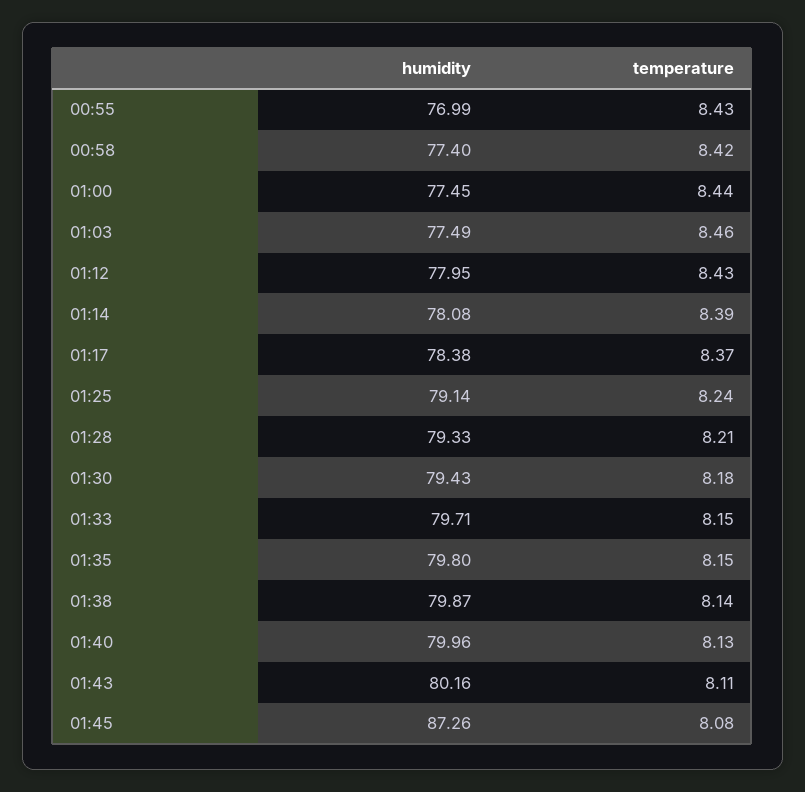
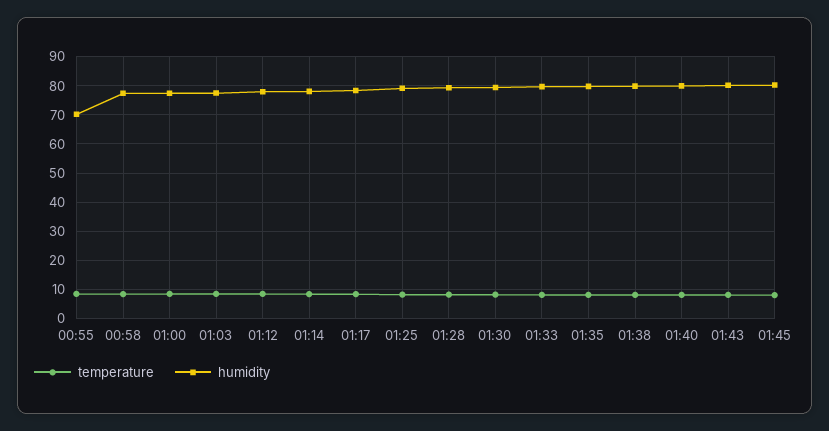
  {
    "humidity": {
-     "00:55": 76.99,
+     "00:55": 70,
      "00:58": 77.4,
      "01:00": 77.45,
      "01:03": 77.49,
      "01:12": 77.95,
      "01:14": 78.08,
      "01:17": 78.38,
      "01:25": 79.14,
      "01:28": 79.33,
      "01:30": 79.43,
      "01:33": 79.71,
      "01:35": 79.8,
      "01:38": 79.87,
      "01:40": 79.96,
      "01:43": 80.16,
-     "01:45": 87.26
+     "01:45": 80
    },
    "temperature": {
      "00:55": 8.43,
      "00:58": 8.42,
      "01:00": 8.44,
      "01:03": 8.46,
      "01:12": 8.43,
      "01:14": 8.39,
      "01:17": 8.37,
      "01:25": 8.24,
      "01:28": 8.21,
      "01:30": 8.18,
      "01:33": 8.15,
      "01:35": 8.15,
      "01:38": 8.14,
      "01:40": 8.13,
      "01:43": 8.11,
      "01:45": 8.08
    }
  }

